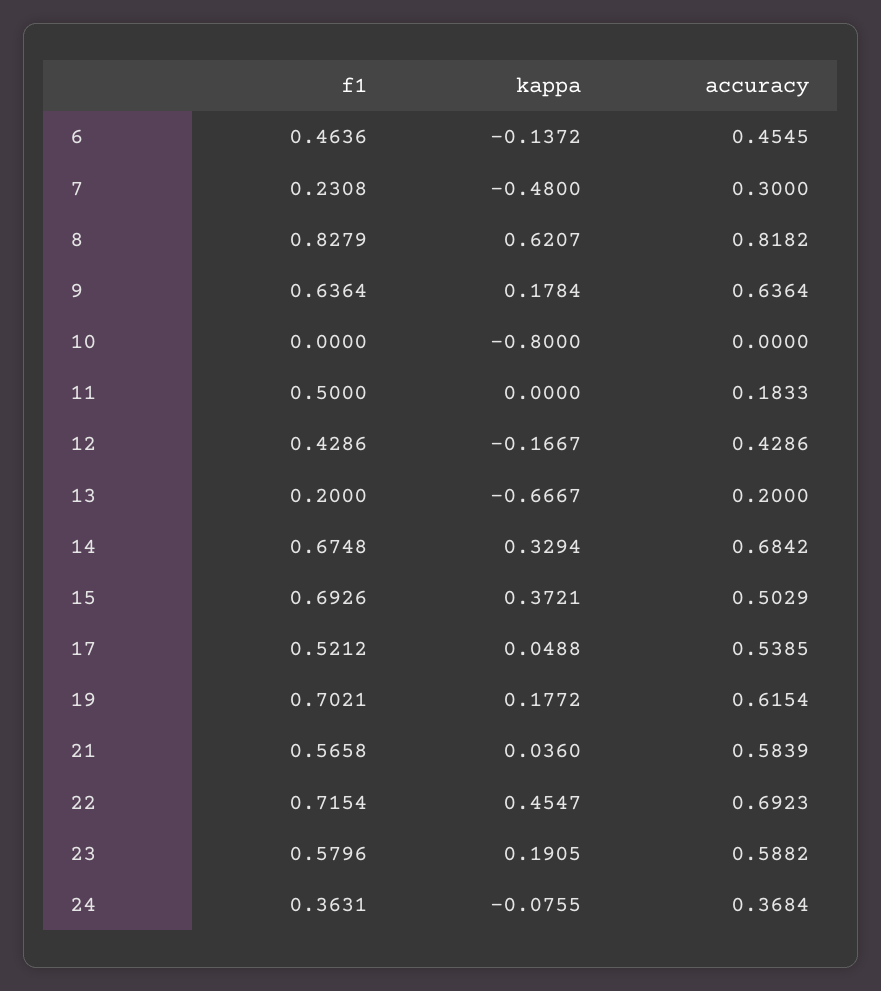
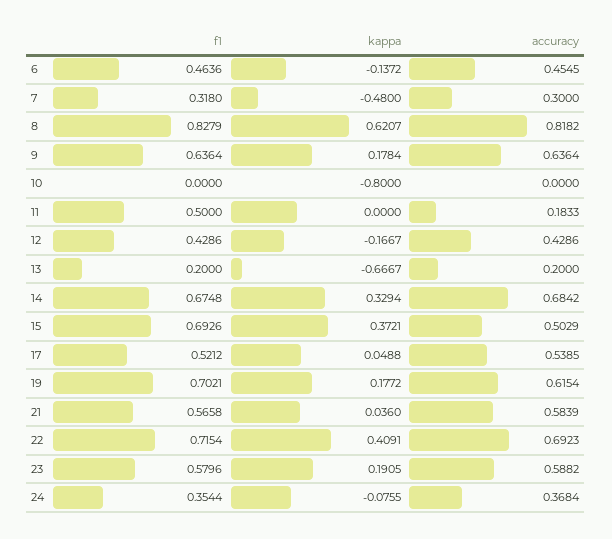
  {
    "f1": {
      "6": 0.4636,
-     "7": 0.2308,
+     "7": 0.318,
      "8": 0.8279,
      "9": 0.6364,
      "10": 0,
      "11": 0.5,
      "12": 0.4286,
      "13": 0.2,
      "14": 0.6748,
      "15": 0.6926,
      "17": 0.5212,
      "19": 0.7021,
      "21": 0.5658,
      "22": 0.7154,
      "23": 0.5796,
-     "24": 0.3631
+     "24": 0.3544
    },
    "kappa": {
      "6": -0.1372,
      "7": -0.48,
      "8": 0.6207,
      "9": 0.1784,
      "10": -0.8,
      "11": 0,
      "12": -0.1667,
      "13": -0.6667,
      "14": 0.3294,
      "15": 0.3721,
      "17": 0.0488,
      "19": 0.1772,
      "21": 0.036,
-     "22": 0.4547,
+     "22": 0.4091,
      "23": 0.1905,
      "24": -0.0755
    },
    "accuracy": {
      "6": 0.4545,
      "7": 0.3,
      "8": 0.8182,
      "9": 0.6364,
      "10": 0,
      "11": 0.1833,
      "12": 0.4286,
      "13": 0.2,
      "14": 0.6842,
      "15": 0.5029,
      "17": 0.5385,
      "19": 0.6154,
      "21": 0.5839,
      "22": 0.6923,
      "23": 0.5882,
      "24": 0.3684
    }
  }

